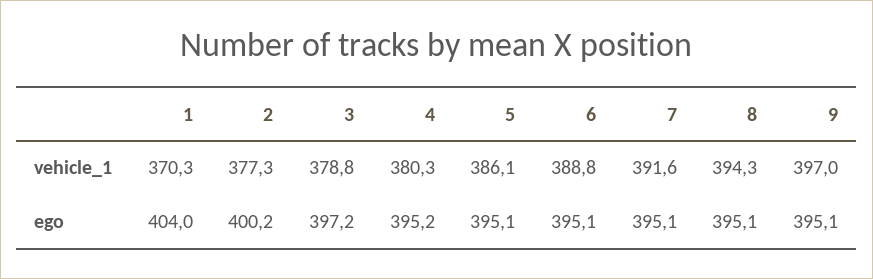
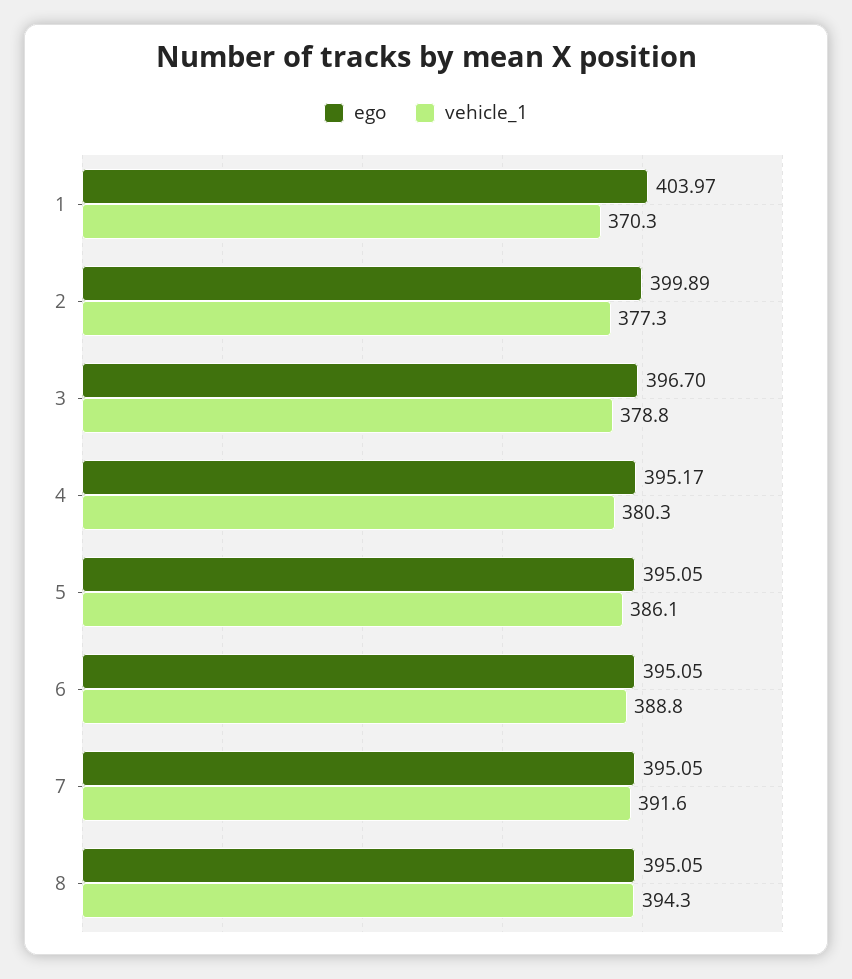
  {
    "vehicle_1": {
      "1": 370.3,
      "2": 377.3,
      "3": 378.8,
      "4": 380.3,
      "5": 386.1,
      "6": 388.8,
      "7": 391.6,
-     "8": 394.3,
+     "8": 394.3
-     "9": 397
    },
    "ego": {
      "1": 403.97,
-     "2": 400.2,
+     "2": 399.89,
-     "3": 397.2,
+     "3": 396.7,
      "4": 395.17,
      "5": 395.05,
      "6": 395.05,
      "7": 395.05,
-     "8": 395.05,
+     "8": 395.05
-     "9": 395.1
    }
  }

